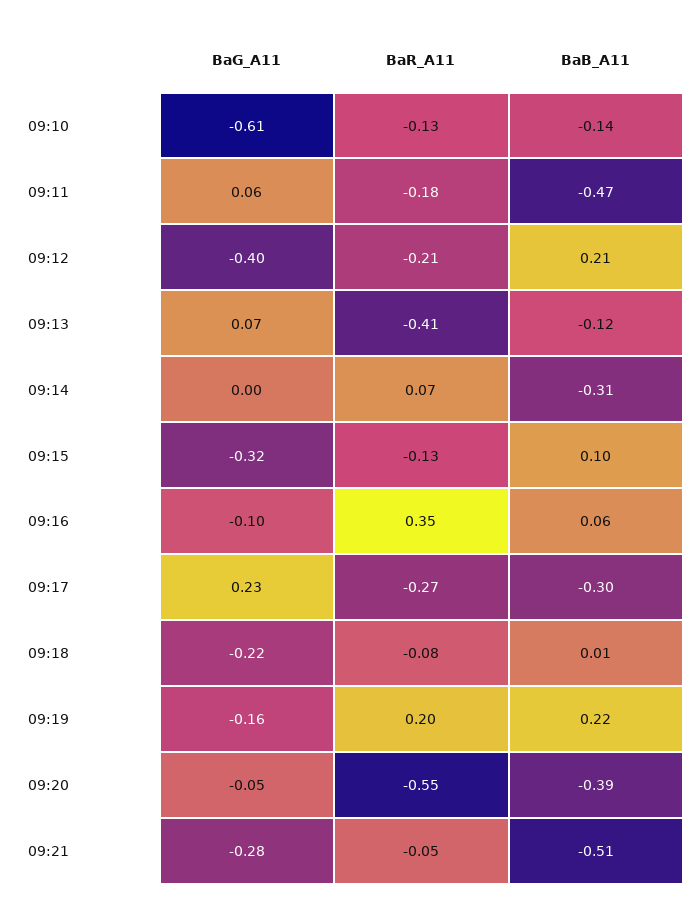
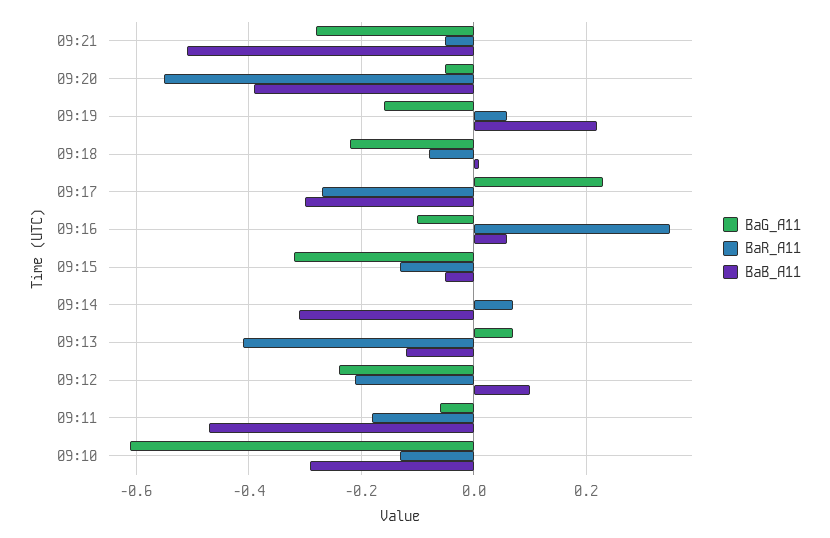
  {
    "BaG_A11": {
      "09:10": -0.61,
-     "09:11": 0.06,
+     "09:11": -0.05,
-     "09:12": -0.4,
+     "09:12": -0.25,
      "09:13": 0.07,
      "09:14": 0,
      "09:15": -0.32,
      "09:16": -0.1,
      "09:17": 0.23,
      "09:18": -0.22,
      "09:19": -0.16,
      "09:20": -0.05,
      "09:21": -0.28
    },
    "BaR_A11": {
      "09:10": -0.13,
      "09:11": -0.18,
      "09:12": -0.21,
      "09:13": -0.41,
      "09:14": 0.07,
      "09:15": -0.13,
      "09:16": 0.35,
      "09:17": -0.27,
      "09:18": -0.08,
-     "09:19": 0.2,
+     "09:19": 0.05,
      "09:20": -0.55,
      "09:21": -0.05
    },
    "BaB_A11": {
-     "09:10": -0.14,
+     "09:10": -0.3,
      "09:11": -0.47,
-     "09:12": 0.21,
+     "09:12": 0.1,
      "09:13": -0.12,
      "09:14": -0.31,
-     "09:15": 0.1,
+     "09:15": -0.05,
      "09:16": 0.06,
      "09:17": -0.3,
      "09:18": 0.01,
      "09:19": 0.22,
      "09:20": -0.39,
      "09:21": -0.51
    }
  }

